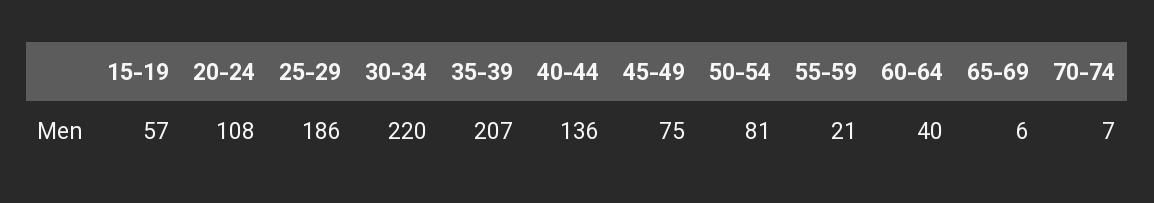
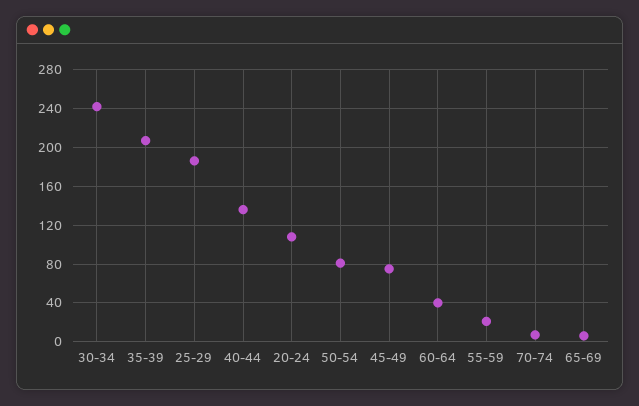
  {
-   "15-19": 57,
    "20-24": 108,
    "25-29": 186,
-   "30-34": 220,
+   "30-34": 240,
    "35-39": 207,
    "40-44": 136,
    "45-49": 75,
    "50-54": 81,
    "55-59": 21,
    "60-64": 40,
    "65-69": 6,
    "70-74": 7
  }

